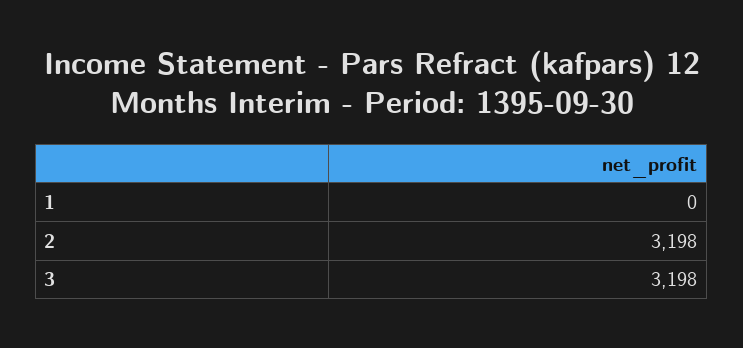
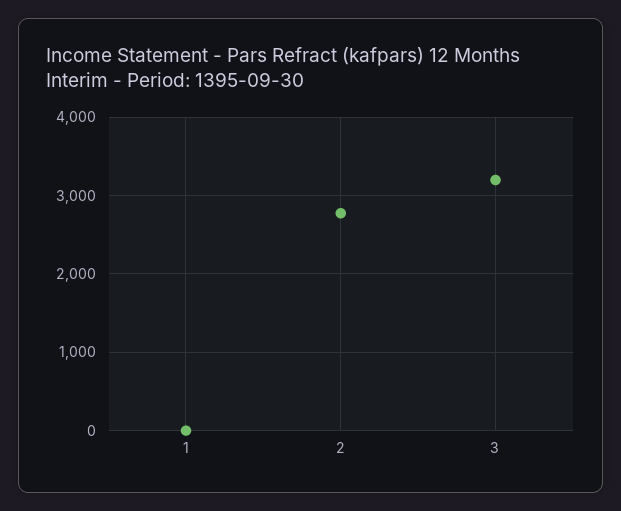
  {
    "1": 0,
-   "2": 3198,
+   "2": 2800,
    "3": 3198
  }

